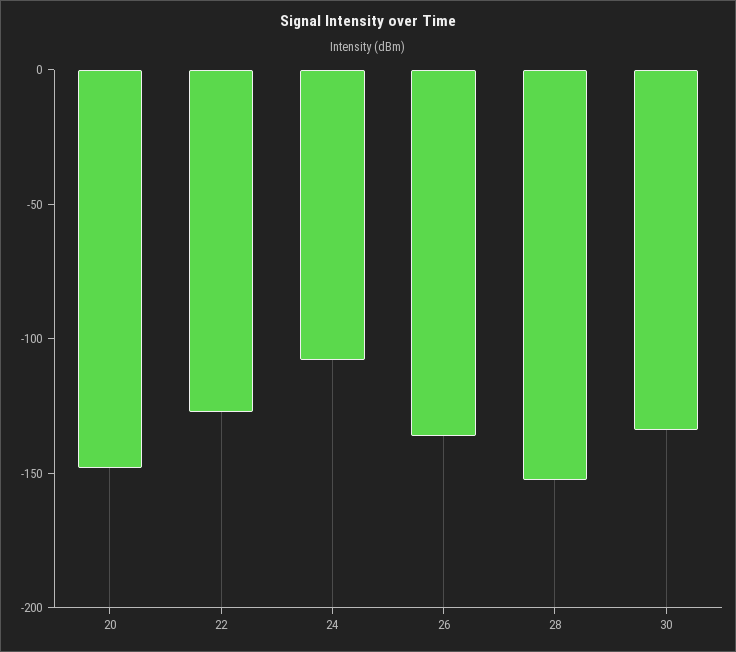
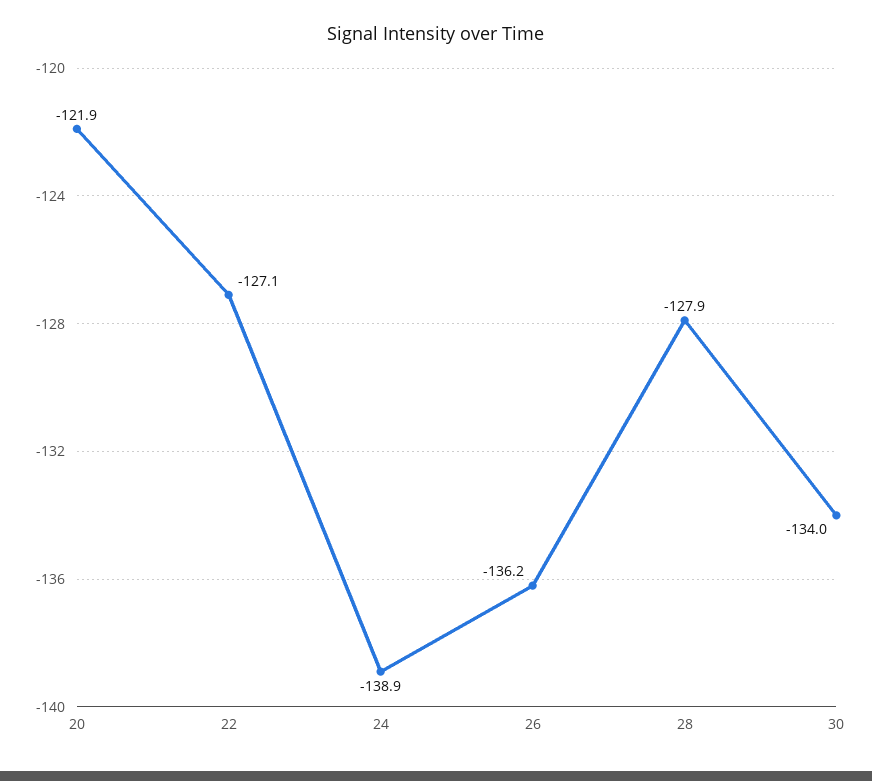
  {
-   "20": -150,
+   "20": -121.9,
    "22": -127.1,
-   "24": -110,
+   "24": -138.9,
    "26": -136.2,
-   "28": -150,
+   "28": -127.9,
    "30": -134
  }

